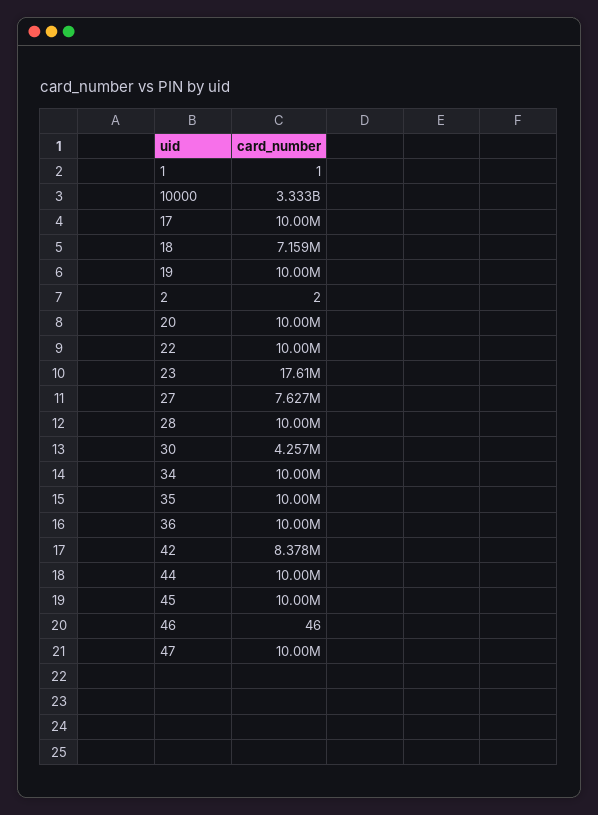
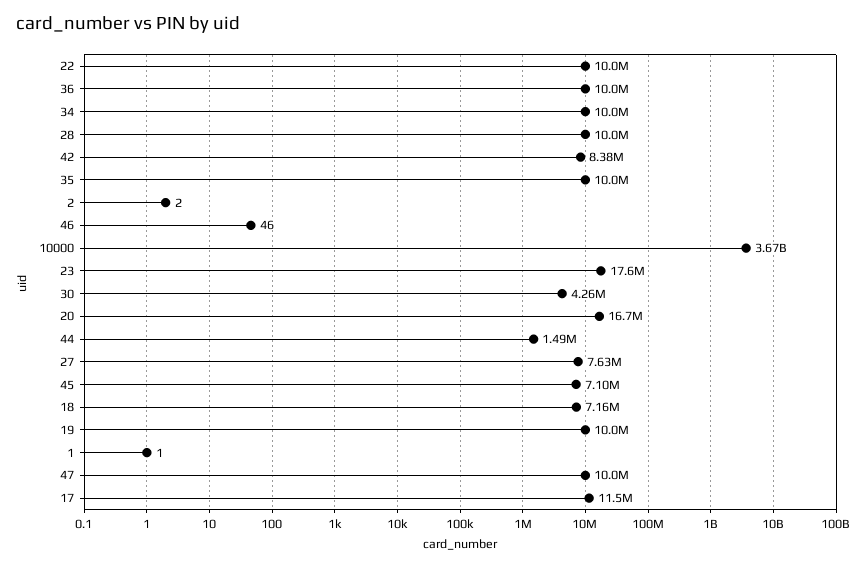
  {
    "1": 1,
-   "10000": 3333000000,
+   "10000": 3670000000,
-   "17": 10000000,
+   "17": 11500000,
    "18": 7159000,
    "19": 10000000,
    "2": 2,
-   "20": 10000000,
+   "20": 16700000,
    "22": 10000000,
    "23": 17610000,
    "27": 7627000,
    "28": 10000000,
    "30": 4257000,
    "34": 10000000,
    "35": 10000000,
    "36": 10000000,
    "42": 8378000,
-   "44": 10000000,
+   "44": 1490000,
-   "45": 10000000,
+   "45": 7100000,
    "46": 46,
    "47": 10000000
  }

